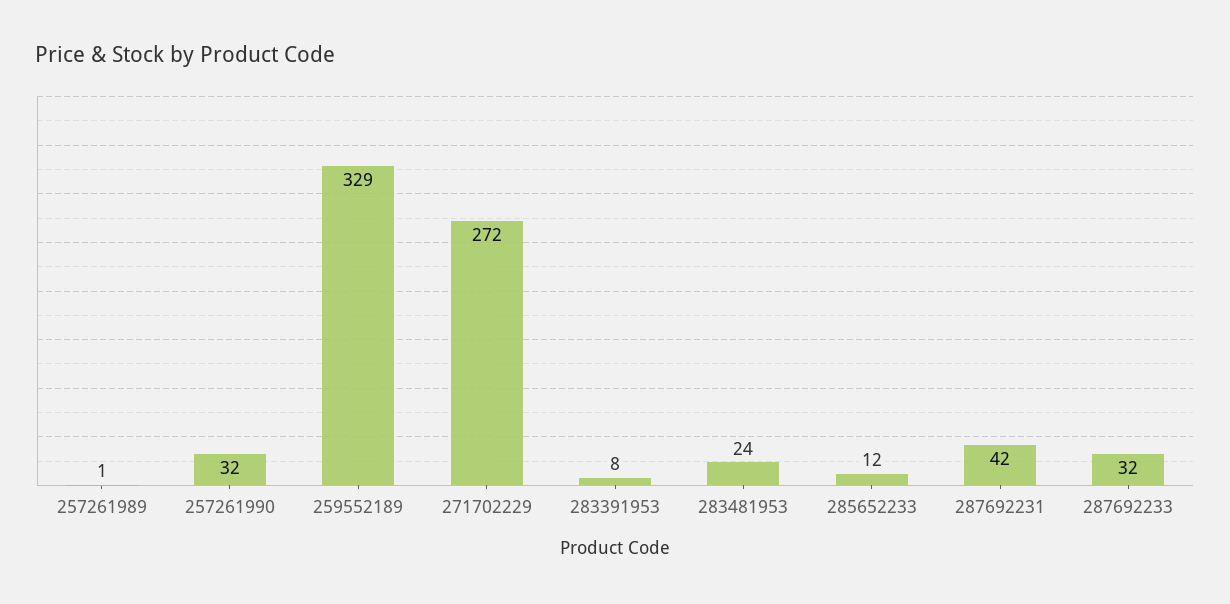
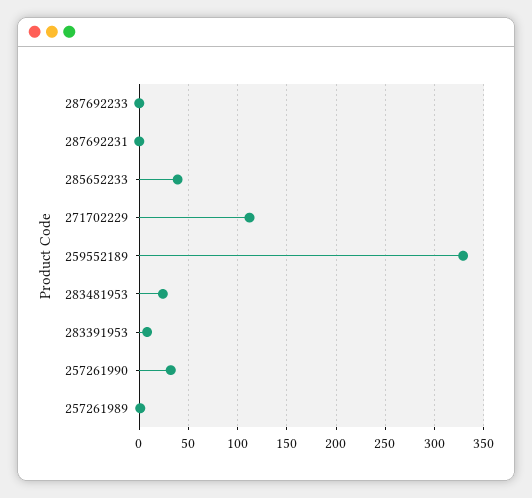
  {
    "257261989": 1,
    "257261990": 32,
    "259552189": 329,
-   "271702229": 272,
+   "271702229": 110,
    "283391953": 8,
    "283481953": 24,
-   "285652233": 12,
+   "285652233": 40,
-   "287692231": 42,
+   "287692231": 0,
-   "287692233": 32
+   "287692233": 0
  }

